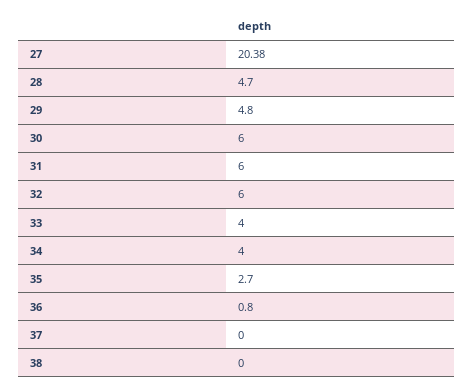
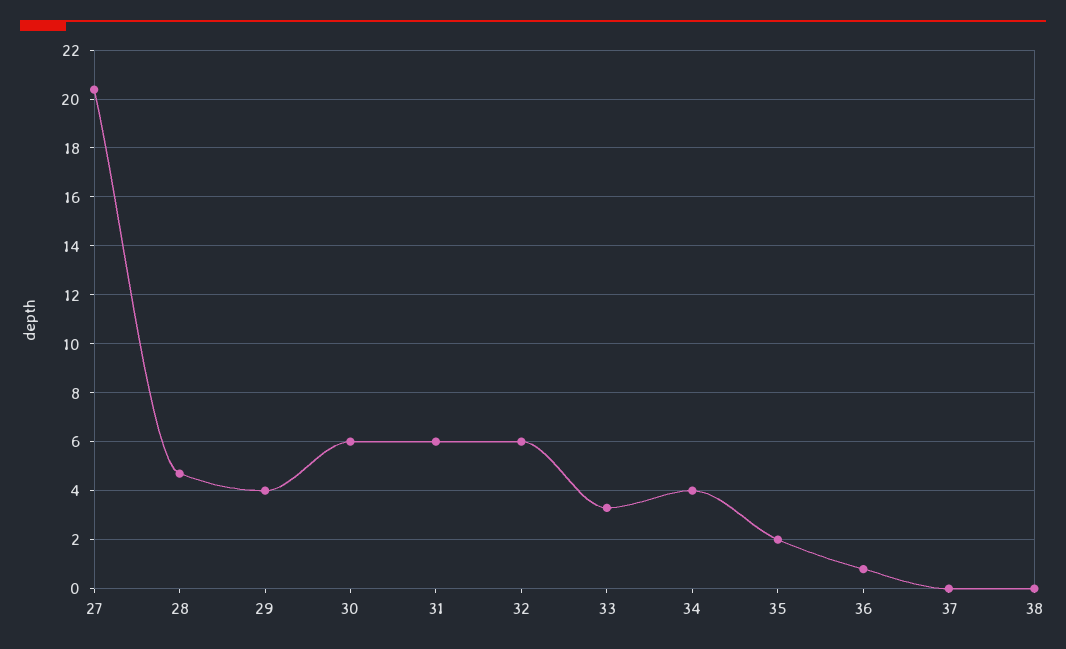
  {
    "27": 20.38,
    "28": 4.7,
-   "29": 4.8,
+   "29": 4,
    "30": 6,
    "31": 6,
    "32": 6,
-   "33": 4,
+   "33": 3.25,
    "34": 4,
-   "35": 2.7,
+   "35": 2,
    "36": 0.8,
    "37": 0,
    "38": 0
  }

